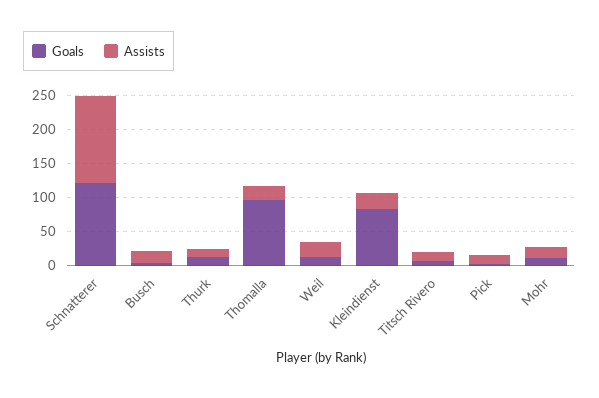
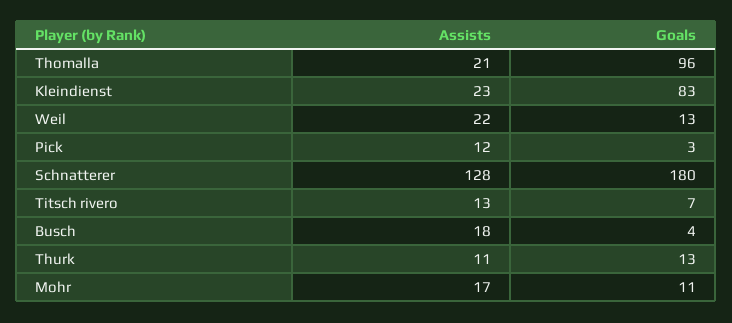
  {
    "Goals": {
-     "Schnatterer": 125,
+     "Schnatterer": 180,
      "Busch": 4,
      "Thurk": 13,
      "Thomalla": 96,
      "Weil": 13,
      "Kleindienst": 83,
      "Titsch Rivero": 7,
      "Pick": 3,
      "Mohr": 11
    },
    "Assists": {
      "Schnatterer": 128,
      "Busch": 18,
      "Thurk": 11,
      "Thomalla": 21,
      "Weil": 22,
      "Kleindienst": 23,
      "Titsch Rivero": 13,
      "Pick": 12,
      "Mohr": 17
    }
  }

